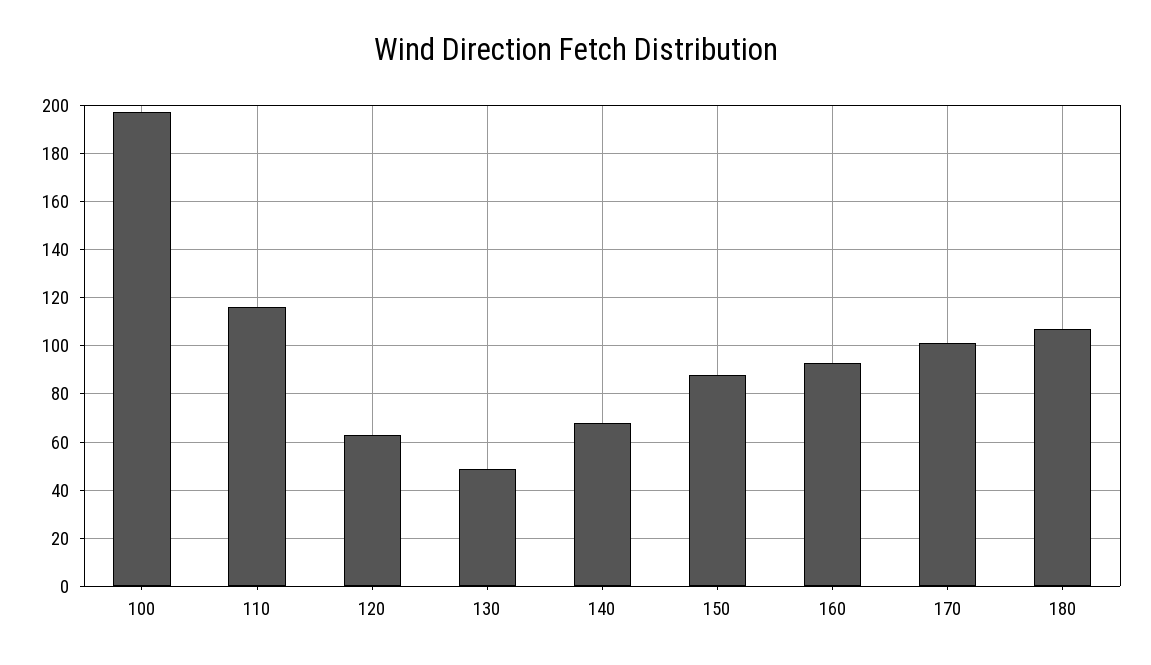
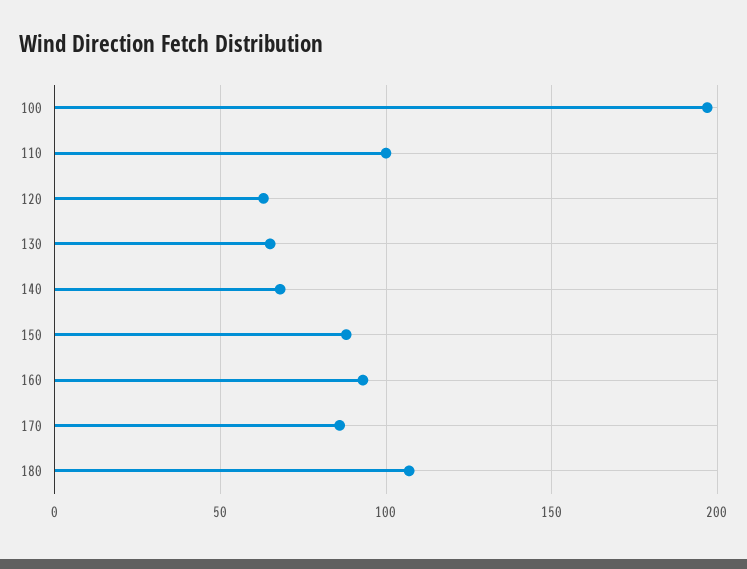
  {
    "100": 195,
-   "110": 115,
+   "110": 100,
    "120": 65,
-   "130": 50,
+   "130": 65,
    "140": 70,
    "150": 90,
    "160": 95,
-   "170": 100,
+   "170": 85,
    "180": 105
  }

